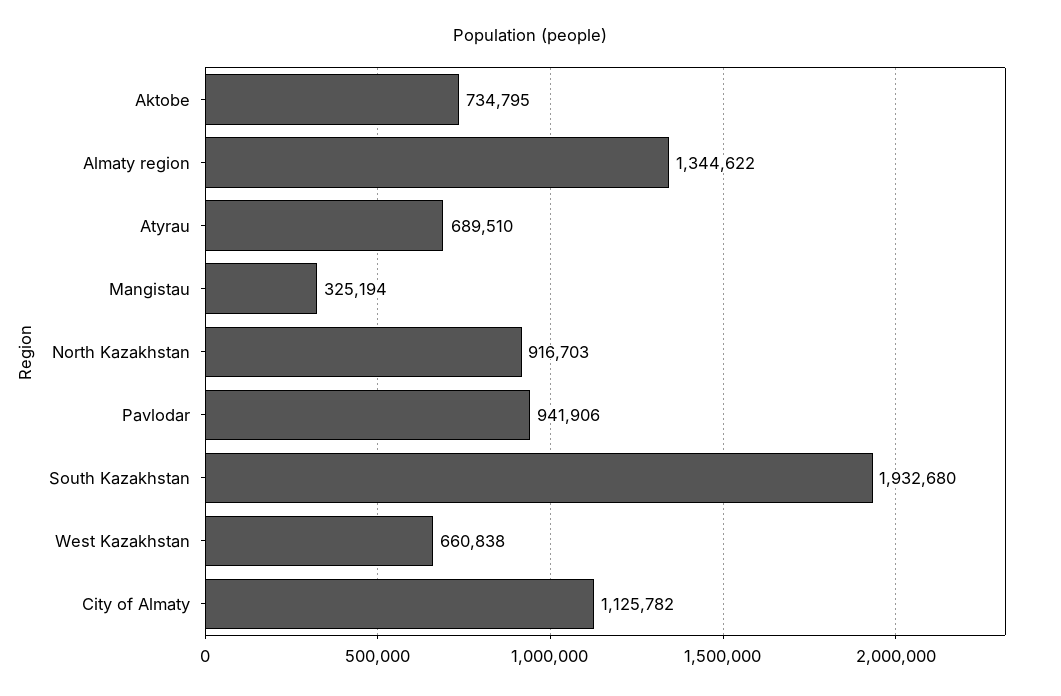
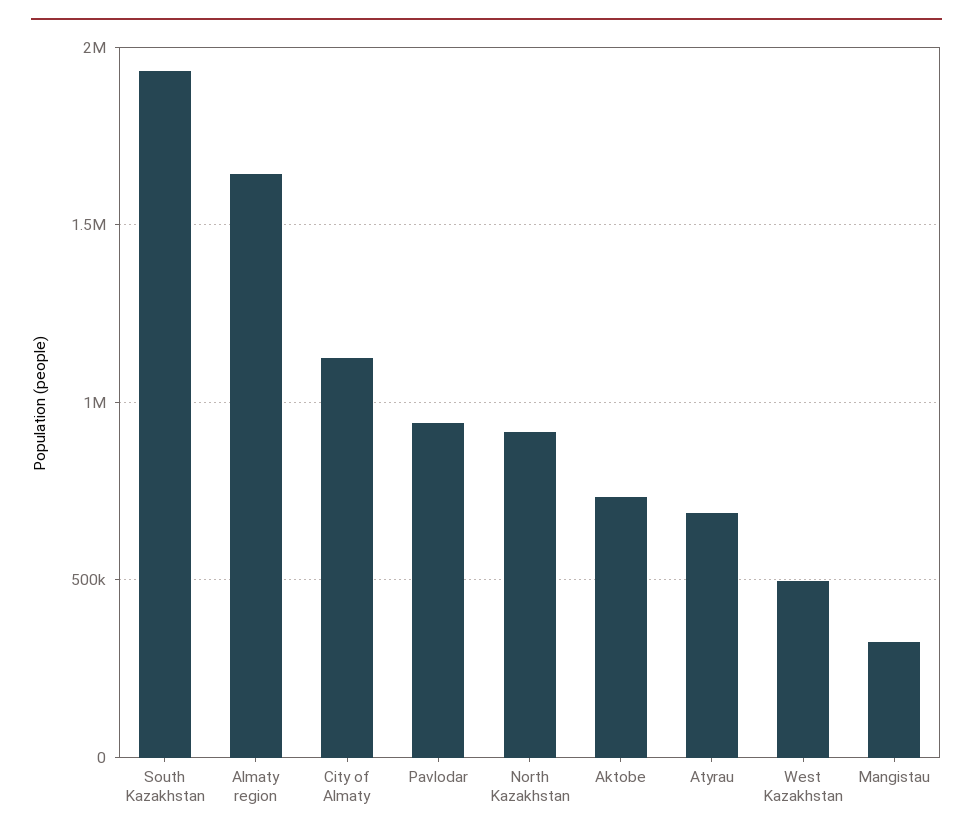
  {
    "Aktobe": 734795,
-   "Almaty region": 1344622,
+   "Almaty region": 1650000,
    "Atyrau": 689510,
    "Mangistau": 325194,
    "North Kazakhstan": 916703,
    "Pavlodar": 941906,
    "South Kazakhstan": 1932680,
-   "West Kazakhstan": 660838,
+   "West Kazakhstan": 500000,
    "City of Almaty": 1125782
  }

